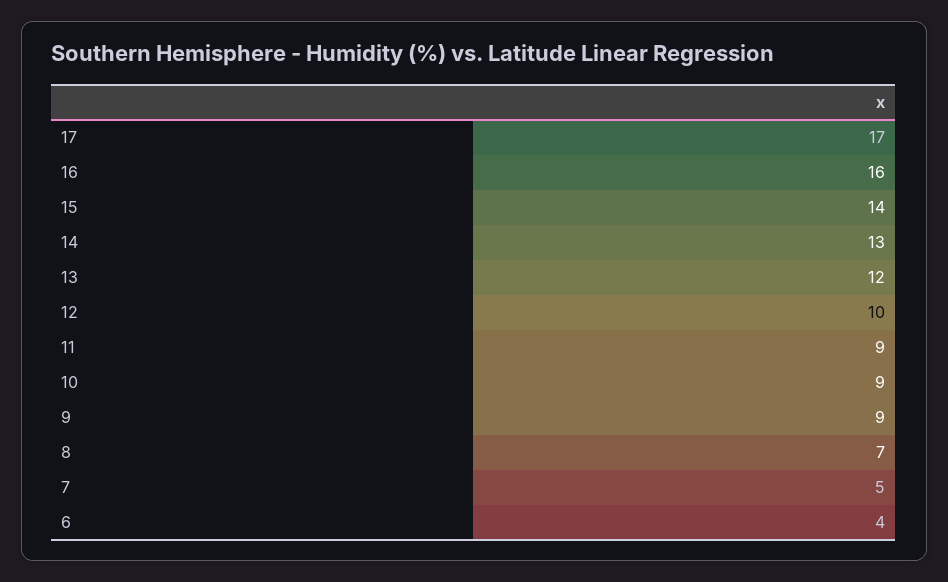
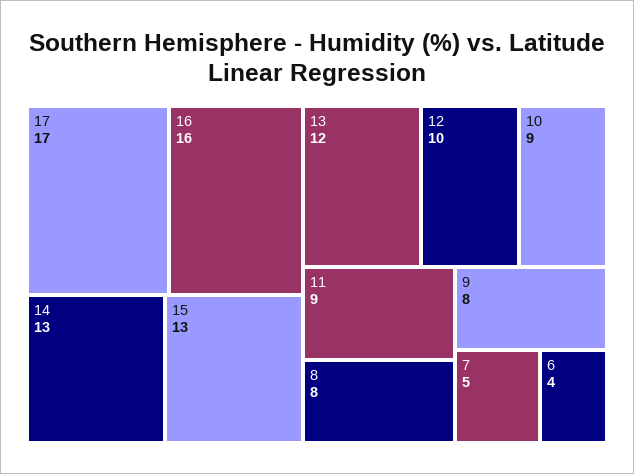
  {
    "17": 17,
    "16": 16,
-   "15": 14,
+   "15": 13,
    "14": 13,
    "13": 12,
    "12": 10,
    "11": 9,
    "10": 9,
-   "9": 9,
+   "9": 8,
-   "8": 7,
+   "8": 8,
    "7": 5,
    "6": 4
  }

